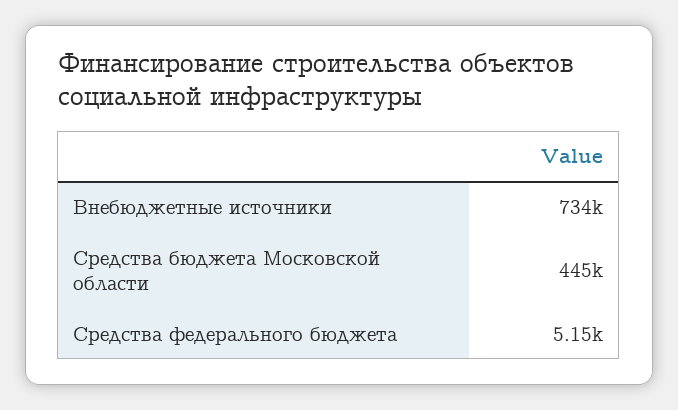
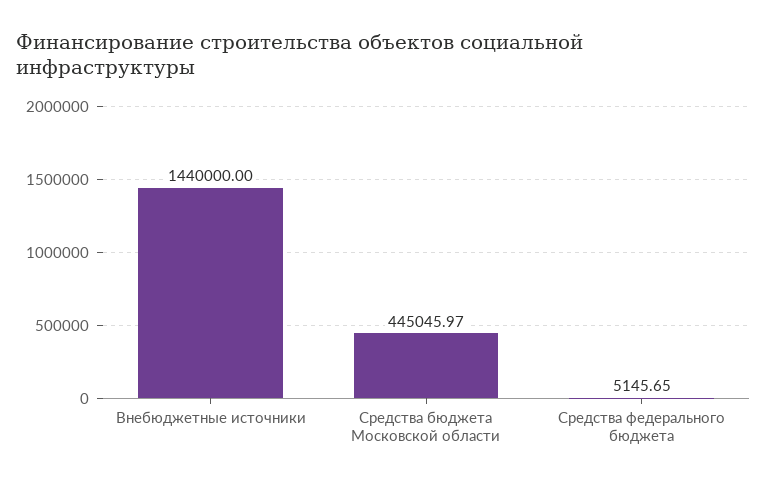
  {
-   "Внебюджетные источники": 734000,
+   "Внебюджетные источники": 1440000,
    "Средства бюджета Московской области": 445045.97,
    "Средства федерального бюджета": 5145.65
  }

